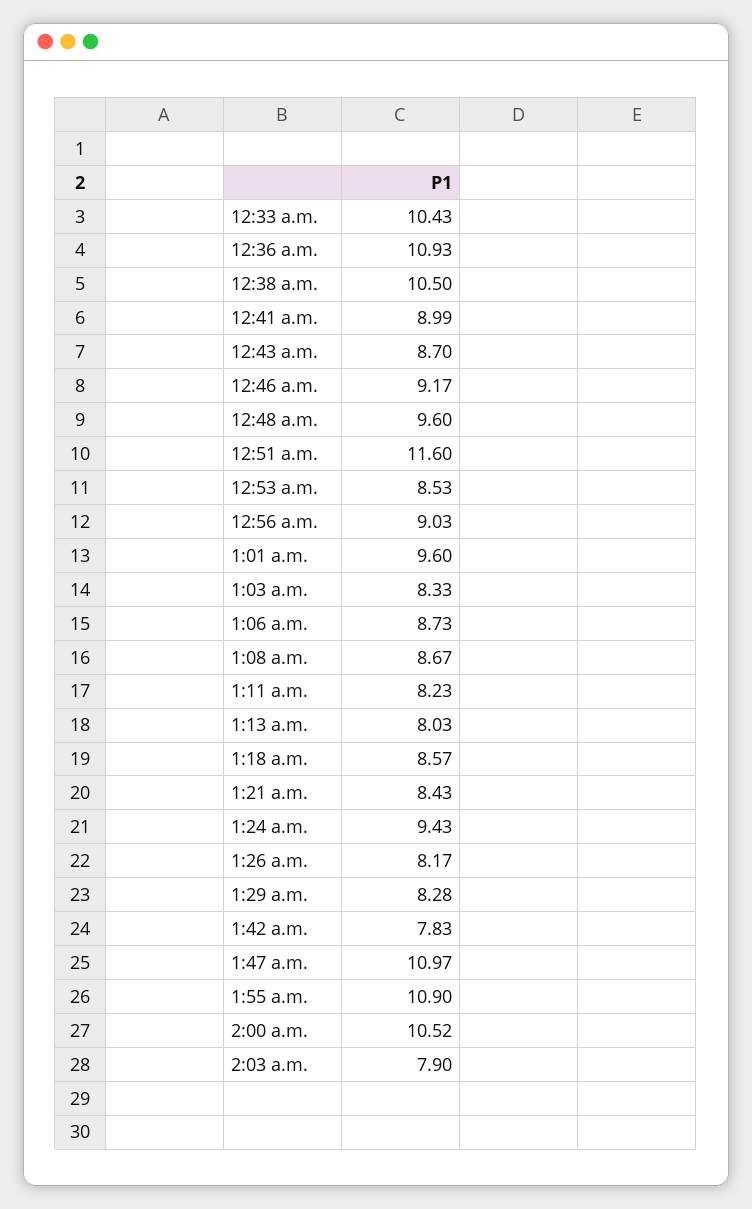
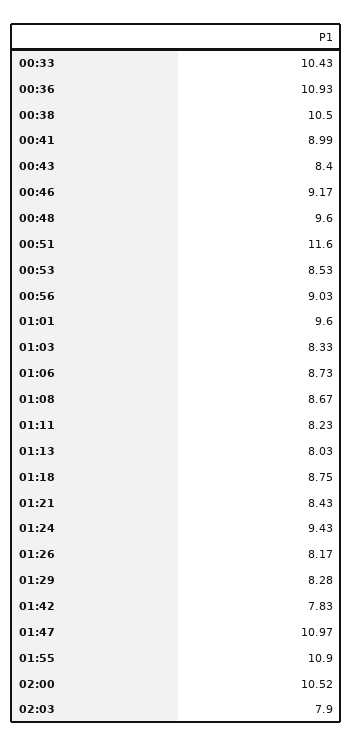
  {
    "12:33 a.m.": 10.43,
    "12:36 a.m.": 10.93,
    "12:38 a.m.": 10.5,
    "12:41 a.m.": 8.99,
-   "12:43 a.m.": 8.7,
+   "12:43 a.m.": 8.4,
    "12:46 a.m.": 9.17,
    "12:48 a.m.": 9.6,
    "12:51 a.m.": 11.6,
    "12:53 a.m.": 8.53,
    "12:56 a.m.": 9.03,
    "1:01 a.m.": 9.6,
    "1:03 a.m.": 8.33,
    "1:06 a.m.": 8.73,
    "1:08 a.m.": 8.67,
    "1:11 a.m.": 8.23,
    "1:13 a.m.": 8.03,
-   "1:18 a.m.": 8.57,
+   "1:18 a.m.": 8.75,
    "1:21 a.m.": 8.43,
    "1:24 a.m.": 9.43,
    "1:26 a.m.": 8.17,
    "1:29 a.m.": 8.28,
    "1:42 a.m.": 7.83,
    "1:47 a.m.": 10.97,
    "1:55 a.m.": 10.9,
    "2:00 a.m.": 10.52,
    "2:03 a.m.": 7.9
  }

